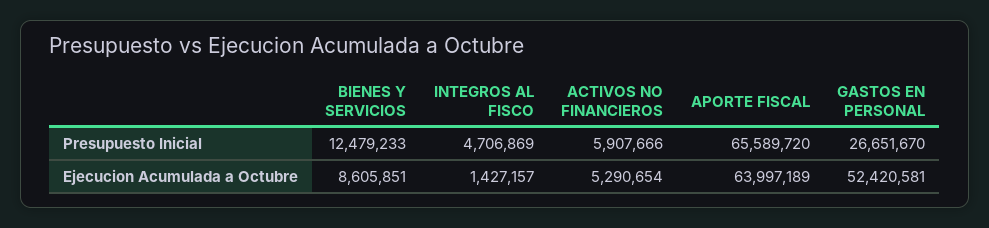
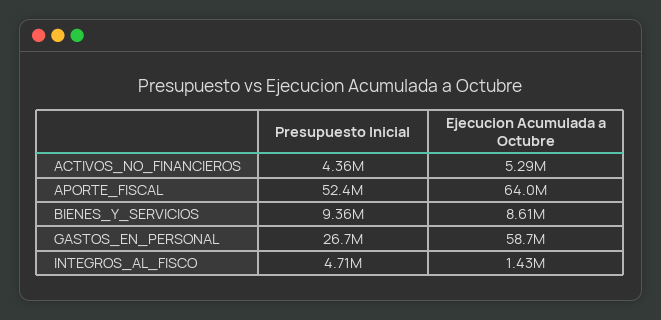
  {
    "BIENES Y SERVICIOS": {
-     "Presupuesto Inicial": 12479233,
+     "Presupuesto Inicial": 9360000,
      "Ejecucion Acumulada a Octubre": 8605851
    },
    "INTEGROS AL FISCO": {
      "Presupuesto Inicial": 4706869,
      "Ejecucion Acumulada a Octubre": 1427157
    },
    "ACTIVOS NO FINANCIEROS": {
-     "Presupuesto Inicial": 5907666,
+     "Presupuesto Inicial": 4360000,
      "Ejecucion Acumulada a Octubre": 5290654
    },
    "APORTE FISCAL": {
-     "Presupuesto Inicial": 65589720,
+     "Presupuesto Inicial": 52400000,
      "Ejecucion Acumulada a Octubre": 63997189
    },
    "GASTOS EN PERSONAL": {
      "Presupuesto Inicial": 26651670,
-     "Ejecucion Acumulada a Octubre": 52420581
+     "Ejecucion Acumulada a Octubre": 58700000
    }
  }

